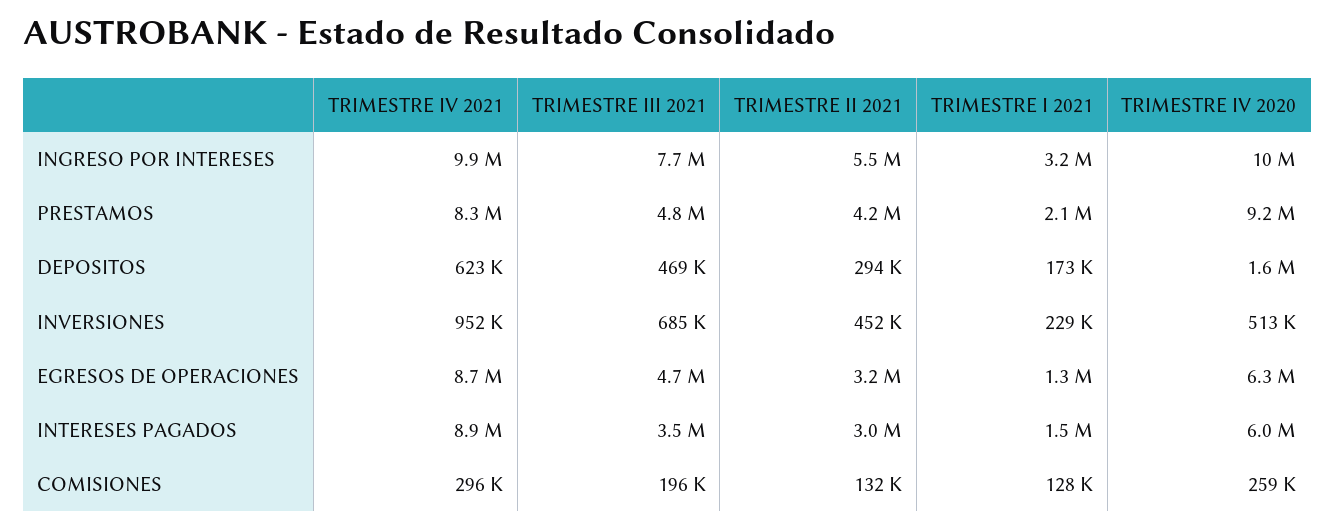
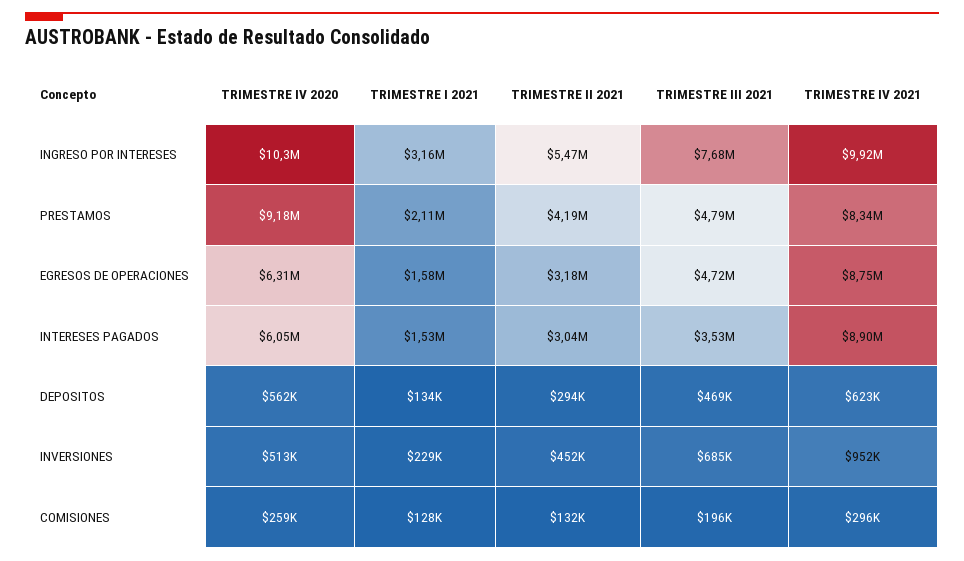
  {
    "TRIMESTRE IV 2021": {
      "INGRESO POR INTERESES": 9920000,
      "PRESTAMOS": 8340000,
      "DEPOSITOS": 623000,
      "INVERSIONES": 952000,
      "EGRESOS DE OPERACIONES": 8750000,
      "INTERESES PAGADOS": 8900000,
      "COMISIONES": 296000
    },
    "TRIMESTRE III 2021": {
      "INGRESO POR INTERESES": 7680000,
      "PRESTAMOS": 4790000,
      "DEPOSITOS": 469000,
      "INVERSIONES": 685000,
      "EGRESOS DE OPERACIONES": 4720000,
      "INTERESES PAGADOS": 3530000,
      "COMISIONES": 196000
    },
    "TRIMESTRE II 2021": {
      "INGRESO POR INTERESES": 5470000,
      "PRESTAMOS": 4190000,
      "DEPOSITOS": 294000,
      "INVERSIONES": 452000,
      "EGRESOS DE OPERACIONES": 3180000,
      "INTERESES PAGADOS": 3040000,
      "COMISIONES": 132000
    },
    "TRIMESTRE I 2021": {
      "INGRESO POR INTERESES": 3160000,
      "PRESTAMOS": 2110000,
-     "DEPOSITOS": 173000,
+     "DEPOSITOS": 134000,
      "INVERSIONES": 229000,
-     "EGRESOS DE OPERACIONES": 1300000,
+     "EGRESOS DE OPERACIONES": 1580000,
      "INTERESES PAGADOS": 1530000,
      "COMISIONES": 128000
    },
    "TRIMESTRE IV 2020": {
      "INGRESO POR INTERESES": 10300000,
      "PRESTAMOS": 9180000,
-     "DEPOSITOS": 1600000,
+     "DEPOSITOS": 562000,
      "INVERSIONES": 513000,
      "EGRESOS DE OPERACIONES": 6310000,
      "INTERESES PAGADOS": 6050000,
      "COMISIONES": 259000
    }
  }

